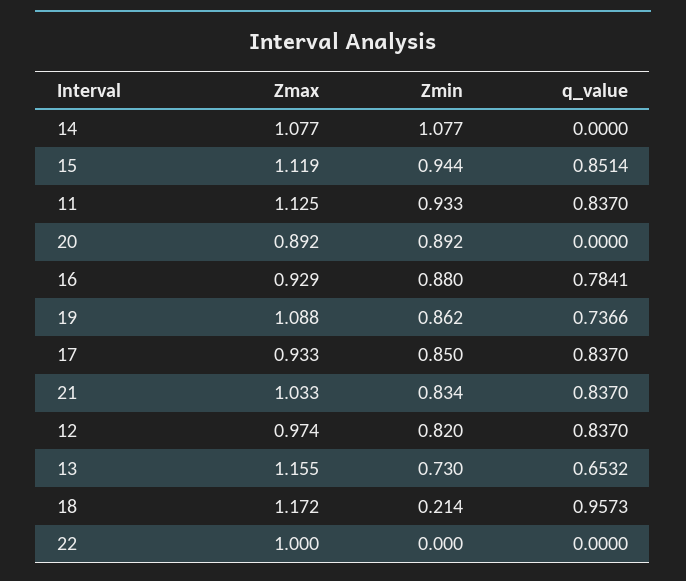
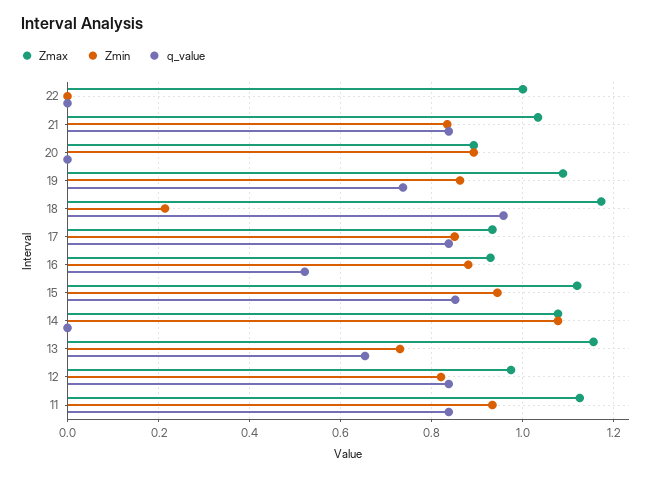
  {
    "Zmax": {
      "14": 1.077,
      "15": 1.119,
      "11": 1.125,
      "20": 0.892,
      "16": 0.929,
      "19": 1.088,
      "17": 0.933,
      "21": 1.033,
      "12": 0.974,
      "13": 1.155,
      "18": 1.172,
      "22": 1
    },
    "Zmin": {
      "14": 1.077,
      "15": 0.944,
      "11": 0.933,
      "20": 0.892,
      "16": 0.88,
      "19": 0.862,
      "17": 0.85,
      "21": 0.834,
      "12": 0.82,
      "13": 0.73,
      "18": 0.214,
      "22": 0
    },
    "q_value": {
      "14": 0,
      "15": 0.8514,
      "11": 0.837,
      "20": 0,
-     "16": 0.7841,
+     "16": 0.52,
      "19": 0.7366,
      "17": 0.837,
      "21": 0.837,
      "12": 0.837,
      "13": 0.6532,
      "18": 0.9573,
      "22": 0
    }
  }

